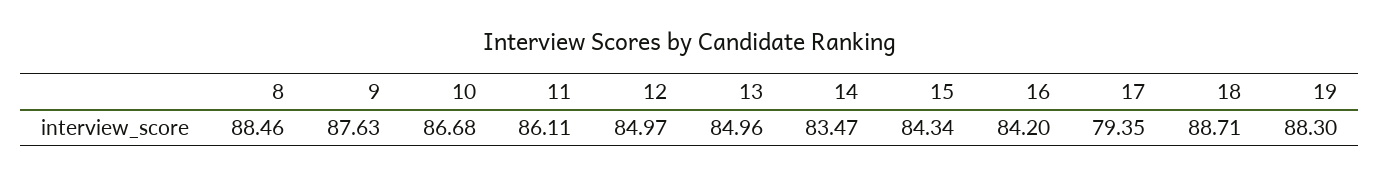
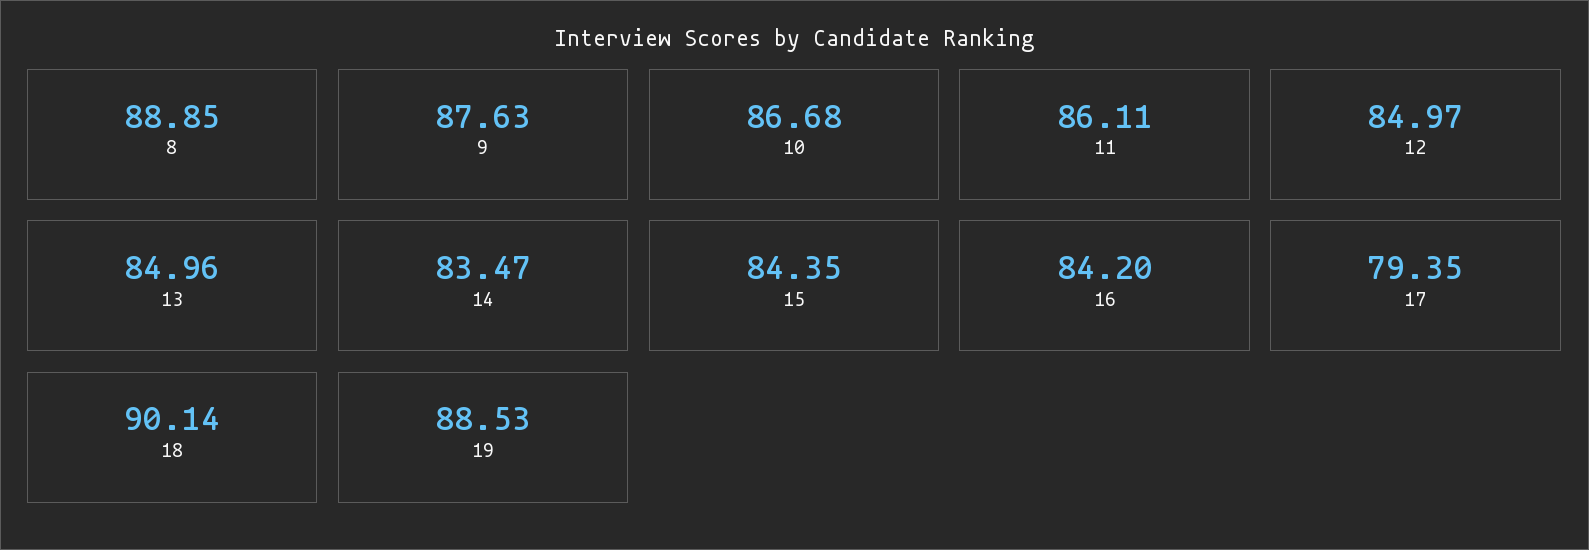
  {
-   "8": 88.46,
+   "8": 88.85,
    "9": 87.63,
    "10": 86.68,
    "11": 86.11,
    "12": 84.97,
    "13": 84.96,
    "14": 83.47,
-   "15": 84.34,
+   "15": 84.35,
    "16": 84.2,
    "17": 79.35,
-   "18": 88.71,
+   "18": 90.14,
-   "19": 88.3
+   "19": 88.53
  }

